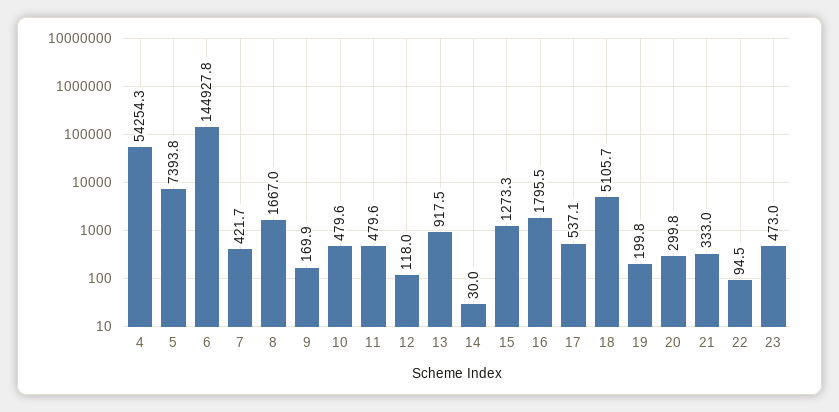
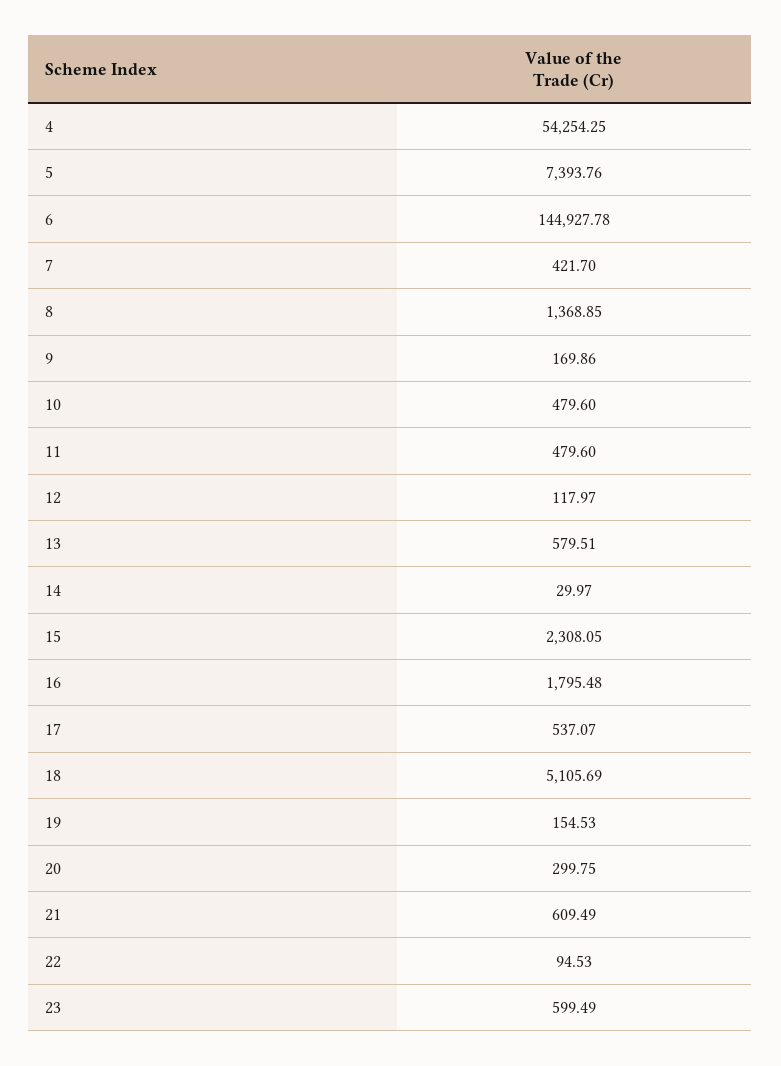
  {
    "4": 54254.25,
    "5": 7393.76,
    "6": 144927.78,
    "7": 421.7,
-   "8": 1667,
+   "8": 1368.85,
    "9": 169.86,
    "10": 479.6,
    "11": 479.6,
    "12": 117.97,
-   "13": 917.5,
+   "13": 579.51,
    "14": 29.97,
-   "15": 1273.3,
+   "15": 2308.05,
    "16": 1795.48,
    "17": 537.07,
    "18": 5105.69,
-   "19": 199.8,
+   "19": 154.53,
    "20": 299.75,
-   "21": 333,
+   "21": 609.49,
    "22": 94.53,
-   "23": 473
+   "23": 599.49
  }

